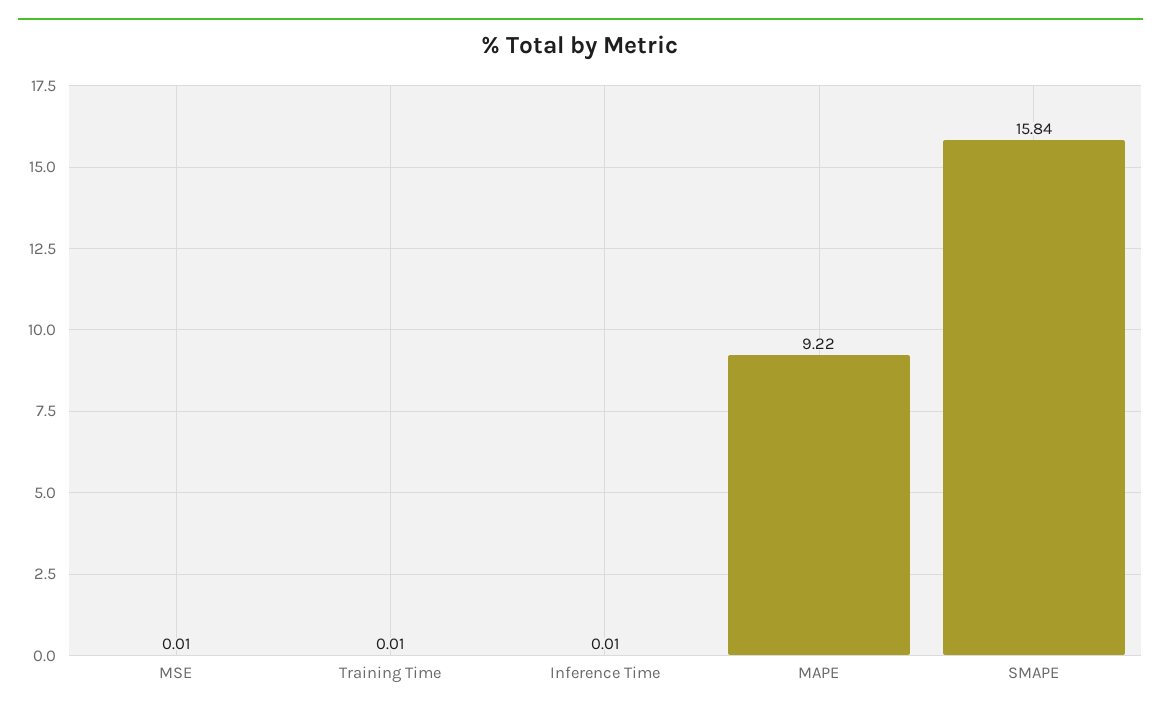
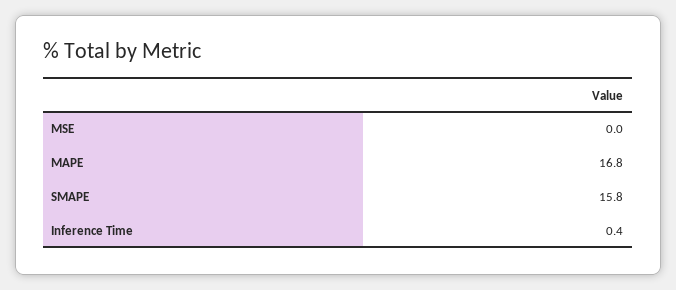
  {
    "MSE": 0.01,
-   "Training Time": 0.01,
-   "Inference Time": 0.01,
+   "Inference Time": 0.4,
-   "MAPE": 9.22,
+   "MAPE": 16.8,
    "SMAPE": 15.84
  }

